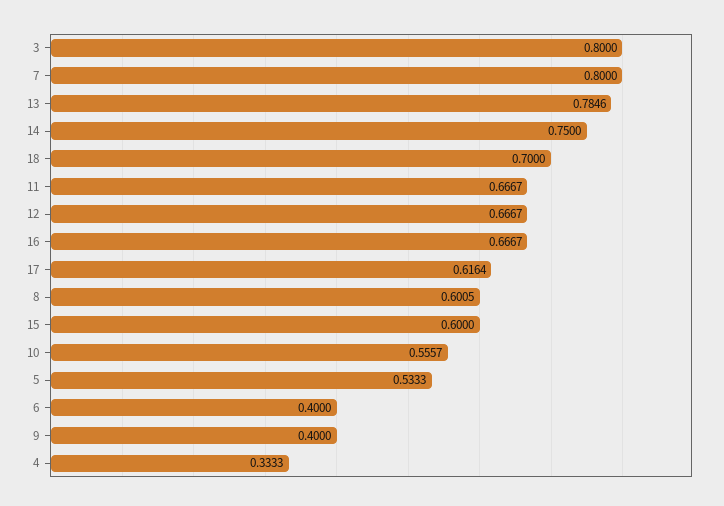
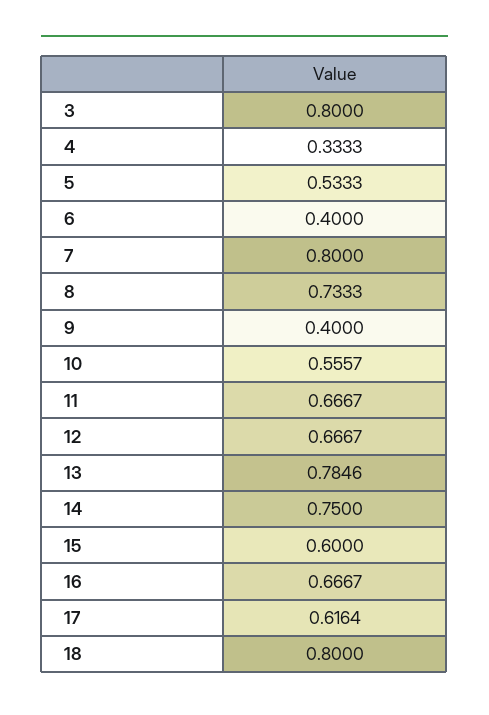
  {
    "3": 0.8,
    "7": 0.8,
    "13": 0.7846,
    "14": 0.75,
-   "18": 0.7,
+   "18": 0.8,
    "11": 0.6667,
    "12": 0.6667,
    "16": 0.6667,
    "17": 0.6164,
-   "8": 0.6005,
+   "8": 0.7333,
    "15": 0.6,
    "10": 0.5557,
    "5": 0.5333,
    "6": 0.4,
    "9": 0.4,
    "4": 0.3333
  }

